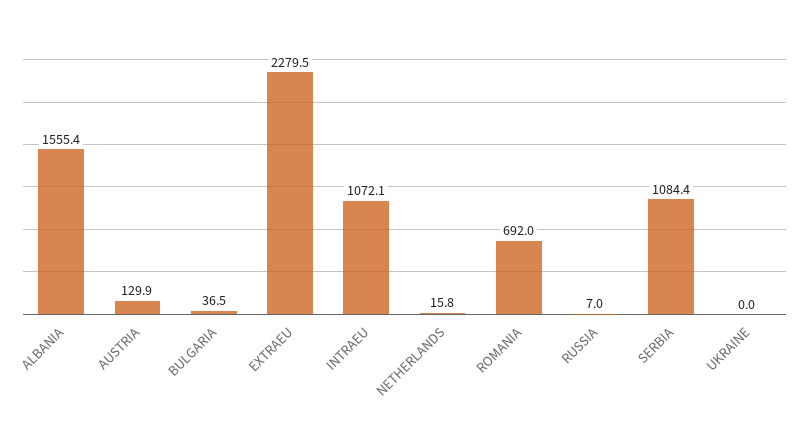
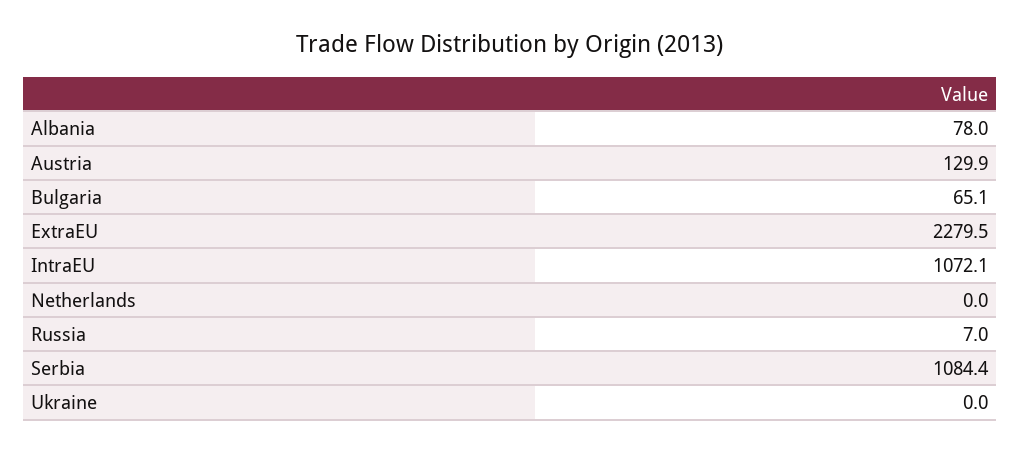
  {
-   "ALBANIA": 1555.4,
+   "ALBANIA": 78,
    "AUSTRIA": 129.9,
-   "BULGARIA": 36.5,
+   "BULGARIA": 65.1,
    "EXTRAEU": 2279.5,
    "INTRAEU": 1072.1,
-   "NETHERLANDS": 15.8,
+   "NETHERLANDS": 0,
-   "ROMANIA": 692,
    "RUSSIA": 7,
    "SERBIA": 1084.4,
    "UKRAINE": 0
  }

